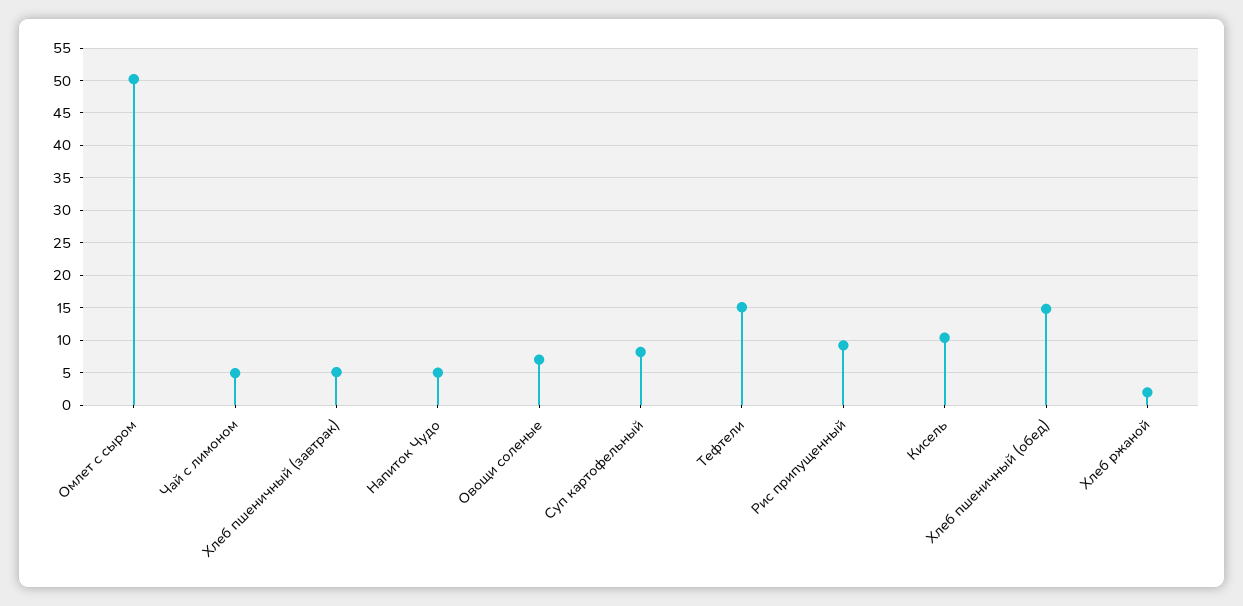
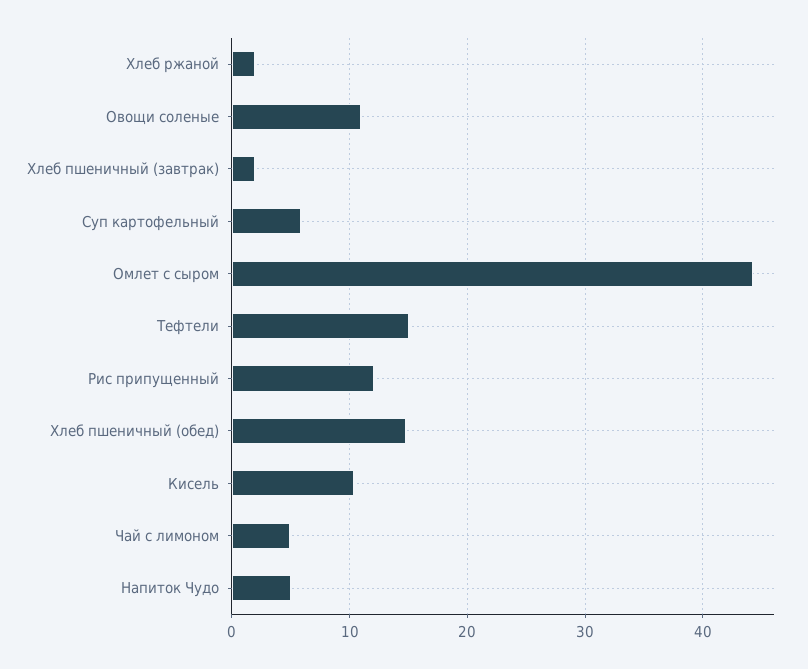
  {
-   "Омлет с сыром": 50,
+   "Омлет с сыром": 44,
    "Чай с лимоном": 5,
-   "Хлеб пшеничный (завтрак)": 5,
+   "Хлеб пшеничный (завтрак)": 2,
    "Напиток Чудо": 5,
-   "Овощи соленые": 7,
+   "Овощи соленые": 11,
-   "Суп картофельный": 8,
+   "Суп картофельный": 6,
    "Тефтели": 15,
-   "Рис припущенный": 9,
+   "Рис припущенный": 12,
    "Кисель": 10,
    "Хлеб пшеничный (обед)": 15,
    "Хлеб ржаной": 2
  }

